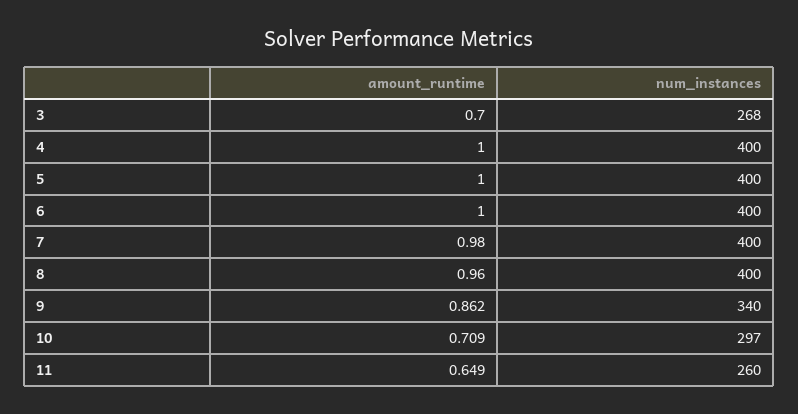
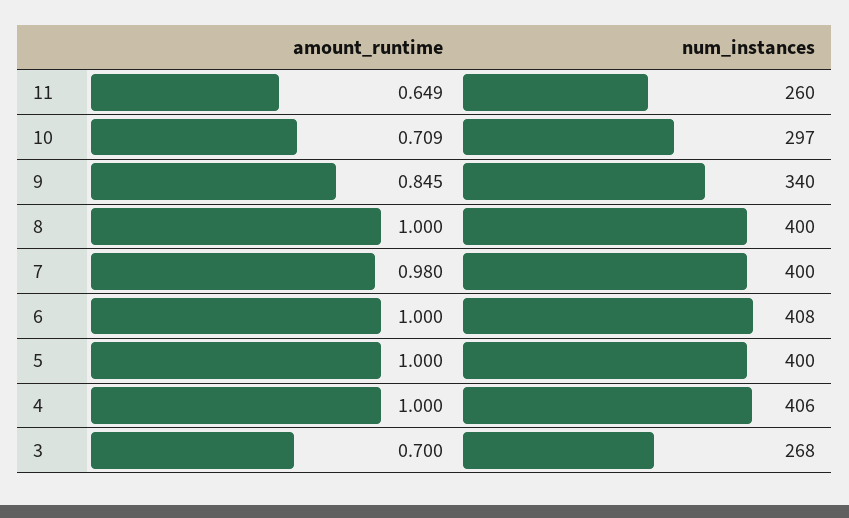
  {
    "amount_runtime": {
      "3": 0.7,
      "4": 1,
      "5": 1,
      "6": 1,
      "7": 0.98,
-     "8": 0.96,
+     "8": 1,
-     "9": 0.862,
+     "9": 0.845,
      "10": 0.709,
      "11": 0.649
    },
    "num_instances": {
      "3": 268,
-     "4": 400,
+     "4": 406,
      "5": 400,
-     "6": 400,
+     "6": 408,
      "7": 400,
      "8": 400,
      "9": 340,
      "10": 297,
      "11": 260
    }
  }

